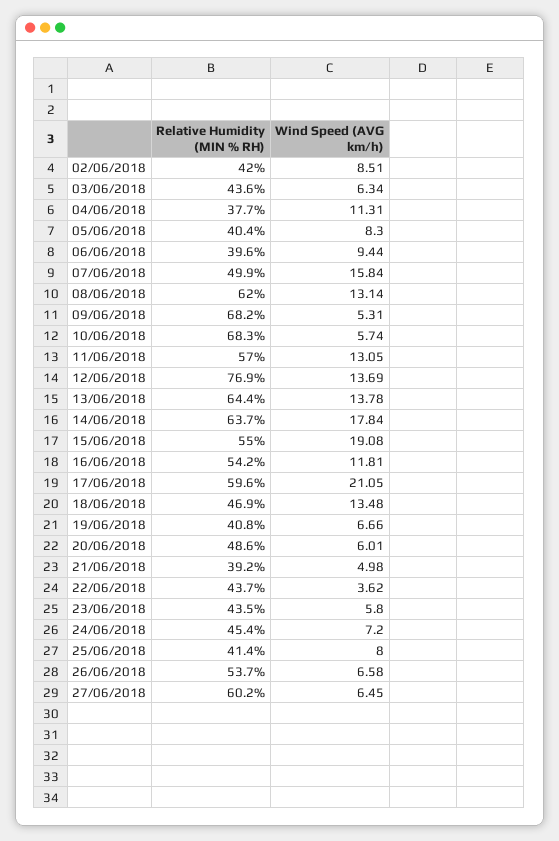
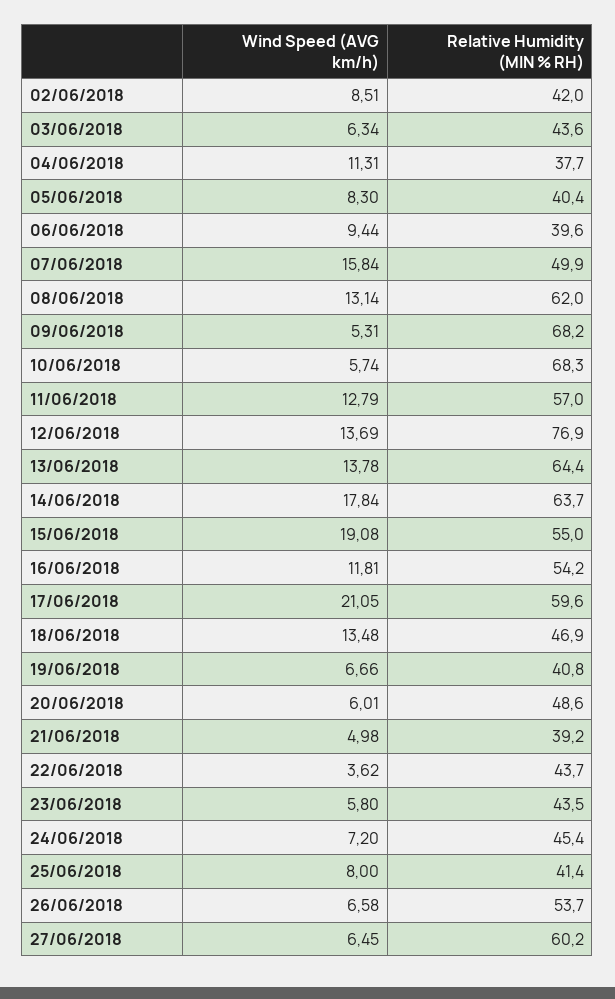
  {
    "Relative Humidity (MIN % RH)": {
      "02/06/2018": 42,
      "03/06/2018": 43.6,
      "04/06/2018": 37.7,
      "05/06/2018": 40.4,
      "06/06/2018": 39.6,
      "07/06/2018": 49.9,
      "08/06/2018": 62,
      "09/06/2018": 68.2,
      "10/06/2018": 68.3,
      "11/06/2018": 57,
      "12/06/2018": 76.9,
      "13/06/2018": 64.4,
      "14/06/2018": 63.7,
      "15/06/2018": 55,
      "16/06/2018": 54.2,
      "17/06/2018": 59.6,
      "18/06/2018": 46.9,
      "19/06/2018": 40.8,
      "20/06/2018": 48.6,
      "21/06/2018": 39.2,
      "22/06/2018": 43.7,
      "23/06/2018": 43.5,
      "24/06/2018": 45.4,
      "25/06/2018": 41.4,
      "26/06/2018": 53.7,
      "27/06/2018": 60.2
    },
    "Wind Speed (AVG km/h)": {
      "02/06/2018": 8.51,
      "03/06/2018": 6.34,
      "04/06/2018": 11.31,
      "05/06/2018": 8.3,
      "06/06/2018": 9.44,
      "07/06/2018": 15.84,
      "08/06/2018": 13.14,
      "09/06/2018": 5.31,
      "10/06/2018": 5.74,
-     "11/06/2018": 13.05,
+     "11/06/2018": 12.79,
      "12/06/2018": 13.69,
      "13/06/2018": 13.78,
      "14/06/2018": 17.84,
      "15/06/2018": 19.08,
      "16/06/2018": 11.81,
      "17/06/2018": 21.05,
      "18/06/2018": 13.48,
      "19/06/2018": 6.66,
      "20/06/2018": 6.01,
      "21/06/2018": 4.98,
      "22/06/2018": 3.62,
      "23/06/2018": 5.8,
      "24/06/2018": 7.2,
      "25/06/2018": 8,
      "26/06/2018": 6.58,
      "27/06/2018": 6.45
    }
  }

